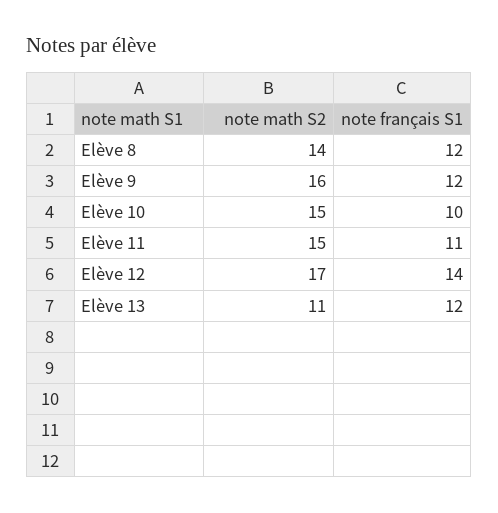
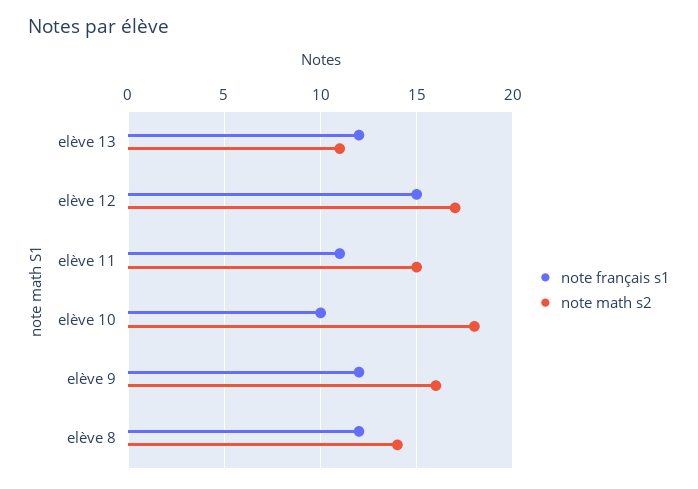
  {
    "note math S2": {
      "Elève 8": 14,
      "Elève 9": 16,
-     "Elève 10": 15,
+     "Elève 10": 18,
      "Elève 11": 15,
      "Elève 12": 17,
      "Elève 13": 11
    },
    "note français S1": {
      "Elève 8": 12,
      "Elève 9": 12,
      "Elève 10": 10,
      "Elève 11": 11,
-     "Elève 12": 14,
+     "Elève 12": 15,
      "Elève 13": 12
    }
  }

